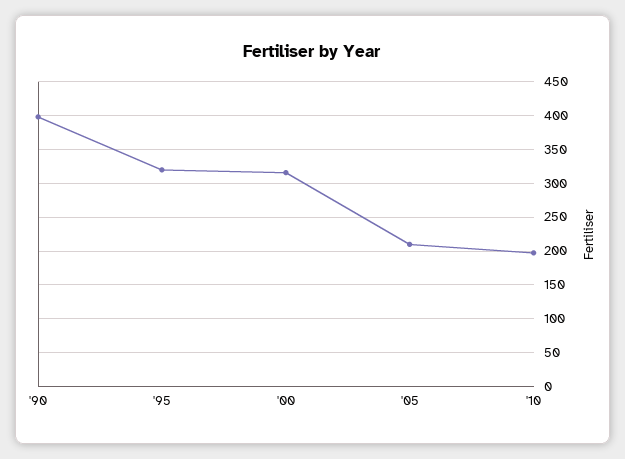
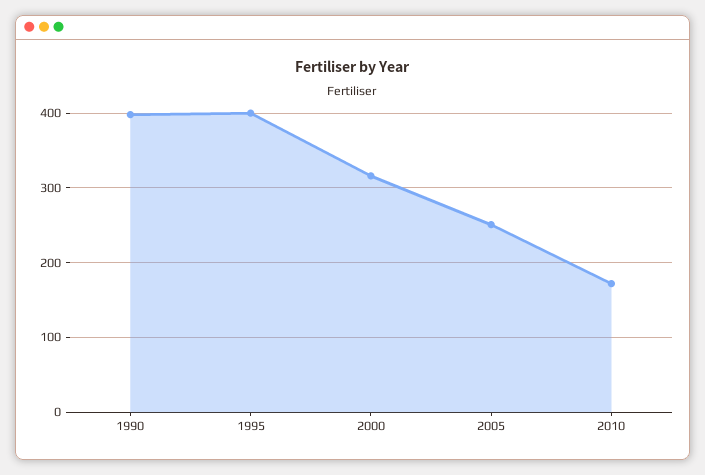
  {
    "'90": 400,
-   "'95": 320,
+   "'95": 400,
    "'00": 320,
-   "'05": 210,
+   "'05": 250,
-   "'10": 200
+   "'10": 170
  }

